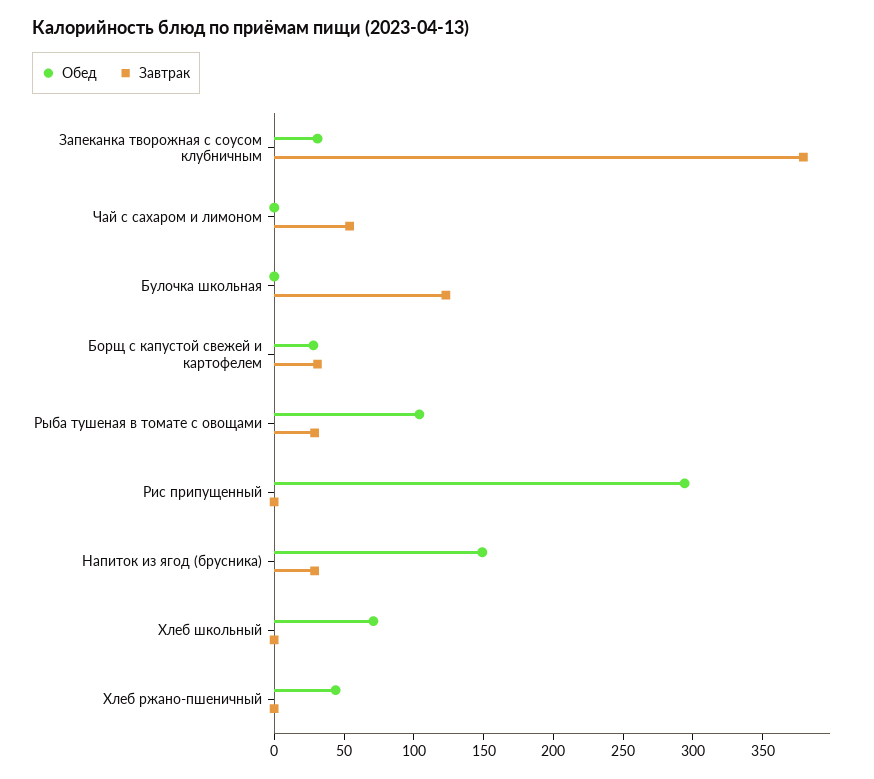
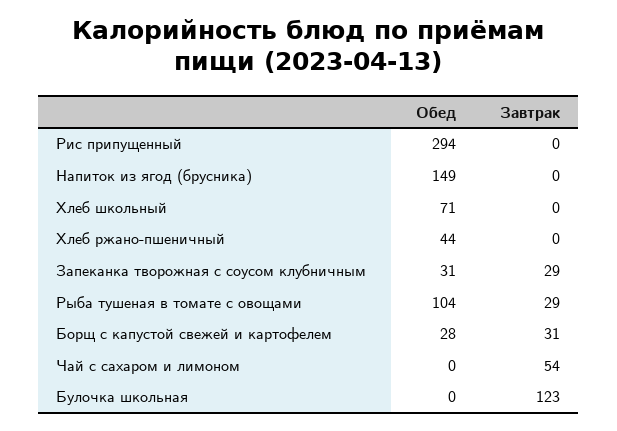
  {
    "Обед": {
      "Запеканка творожная с соусом клубничным": 31,
      "Чай с сахаром и лимоном": 0,
      "Булочка школьная": 0,
      "Борщ с капустой свежей и картофелем": 28,
      "Рыба тушеная в томате с овощами": 104,
      "Рис припущенный": 294,
      "Напиток из ягод (брусника)": 149,
      "Хлеб школьный": 71,
      "Хлеб ржано-пшеничный": 44
    },
    "Завтрак": {
-     "Запеканка творожная с соусом клубничным": 380,
+     "Запеканка творожная с соусом клубничным": 29,
      "Чай с сахаром и лимоном": 54,
      "Булочка школьная": 123,
      "Борщ с капустой свежей и картофелем": 31,
      "Рыба тушеная в томате с овощами": 29,
      "Рис припущенный": 0,
-     "Напиток из ягод (брусника)": 30,
+     "Напиток из ягод (брусника)": 0,
      "Хлеб школьный": 0,
      "Хлеб ржано-пшеничный": 0
    }
  }

